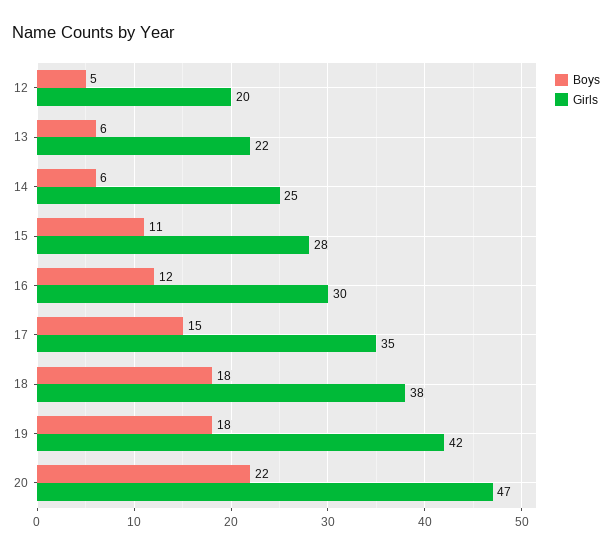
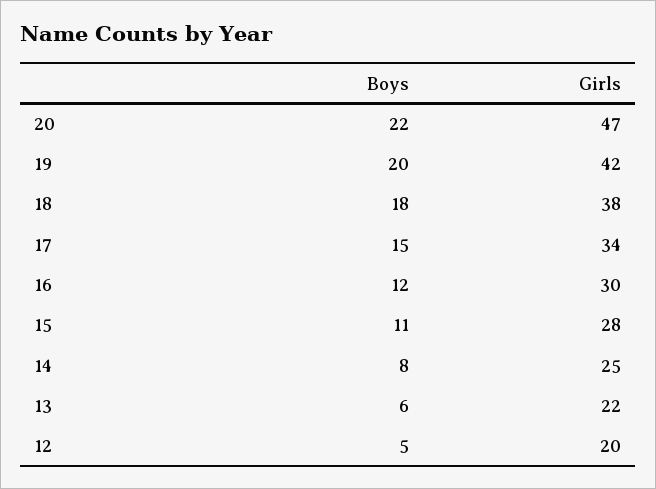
  {
    "Boys": {
      "12": 5,
      "13": 6,
-     "14": 6,
+     "14": 8,
      "15": 11,
      "16": 12,
      "17": 15,
      "18": 18,
-     "19": 18,
+     "19": 20,
      "20": 22
    },
    "Girls": {
      "12": 20,
      "13": 22,
      "14": 25,
      "15": 28,
      "16": 30,
-     "17": 35,
+     "17": 34,
      "18": 38,
      "19": 42,
      "20": 47
    }
  }

